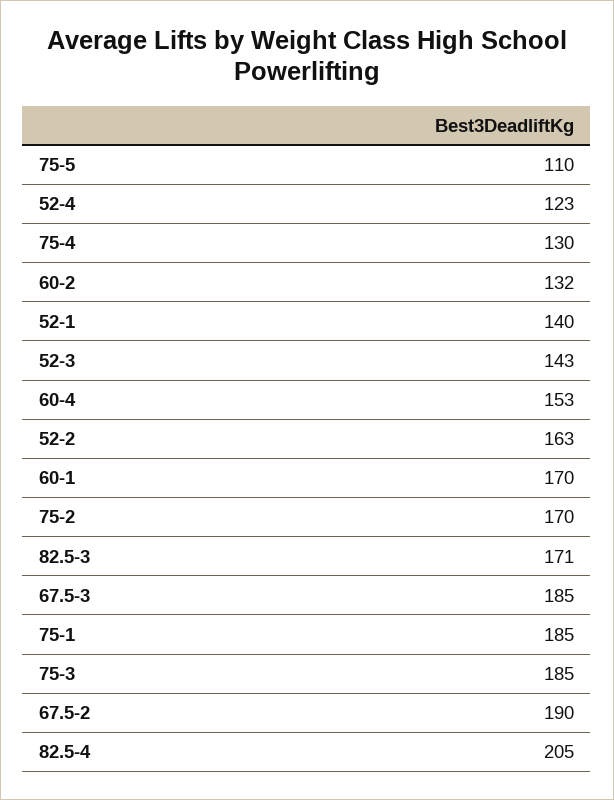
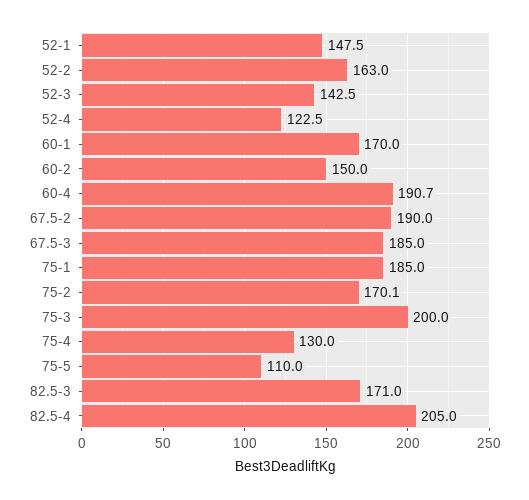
  {
    "75-5": 110,
    "52-4": 122.5,
    "75-4": 130,
-   "60-2": 132,
+   "60-2": 150,
-   "52-1": 140,
+   "52-1": 147.5,
    "52-3": 142.5,
-   "60-4": 153,
+   "60-4": 190.7,
    "52-2": 163,
    "60-1": 170,
    "75-2": 170.1,
    "82.5-3": 171,
    "67.5-3": 185,
    "75-1": 185,
-   "75-3": 185,
+   "75-3": 200,
    "67.5-2": 190,
    "82.5-4": 205
  }

